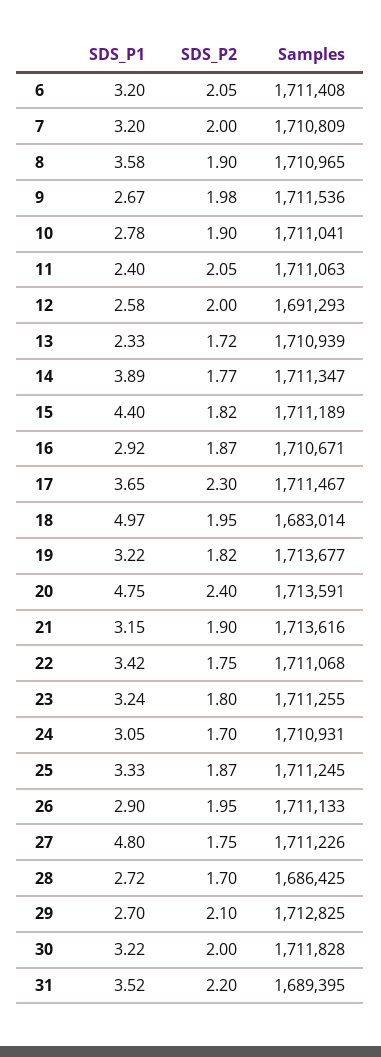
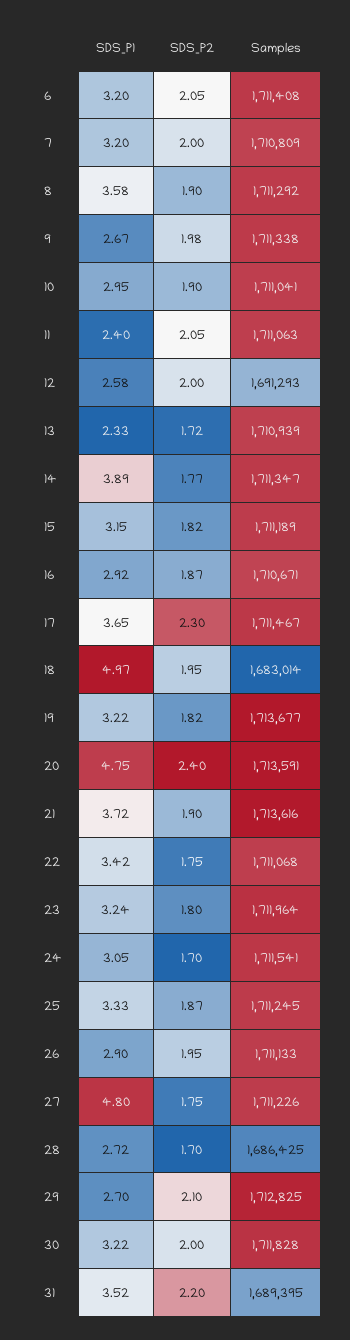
  {
    "SDS_P1": {
      "6": 3.2,
      "7": 3.2,
      "8": 3.58,
      "9": 2.67,
-     "10": 2.78,
+     "10": 2.95,
      "11": 2.4,
      "12": 2.58,
      "13": 2.33,
      "14": 3.89,
-     "15": 4.4,
+     "15": 3.15,
      "16": 2.92,
      "17": 3.65,
      "18": 4.97,
      "19": 3.22,
      "20": 4.75,
-     "21": 3.15,
+     "21": 3.72,
      "22": 3.42,
      "23": 3.24,
      "24": 3.05,
      "25": 3.33,
      "26": 2.9,
      "27": 4.8,
      "28": 2.72,
      "29": 2.7,
      "30": 3.22,
      "31": 3.52
    },
    "SDS_P2": {
      "6": 2.05,
      "7": 2,
      "8": 1.9,
      "9": 1.98,
      "10": 1.9,
      "11": 2.05,
      "12": 2,
      "13": 1.72,
      "14": 1.77,
      "15": 1.82,
      "16": 1.87,
      "17": 2.3,
      "18": 1.95,
      "19": 1.82,
      "20": 2.4,
      "21": 1.9,
      "22": 1.75,
      "23": 1.8,
      "24": 1.7,
      "25": 1.87,
      "26": 1.95,
      "27": 1.75,
      "28": 1.7,
      "29": 2.1,
      "30": 2,
      "31": 2.2
    },
    "Samples": {
      "6": 1711408,
      "7": 1710809,
-     "8": 1710965,
+     "8": 1711292,
-     "9": 1711536,
+     "9": 1711338,
      "10": 1711041,
      "11": 1711063,
      "12": 1691293,
      "13": 1710939,
      "14": 1711347,
      "15": 1711189,
      "16": 1710671,
      "17": 1711467,
      "18": 1683014,
      "19": 1713677,
      "20": 1713591,
      "21": 1713616,
      "22": 1711068,
-     "23": 1711255,
+     "23": 1711964,
-     "24": 1710931,
+     "24": 1711541,
      "25": 1711245,
      "26": 1711133,
      "27": 1711226,
      "28": 1686425,
      "29": 1712825,
      "30": 1711828,
      "31": 1689395
    }
  }

